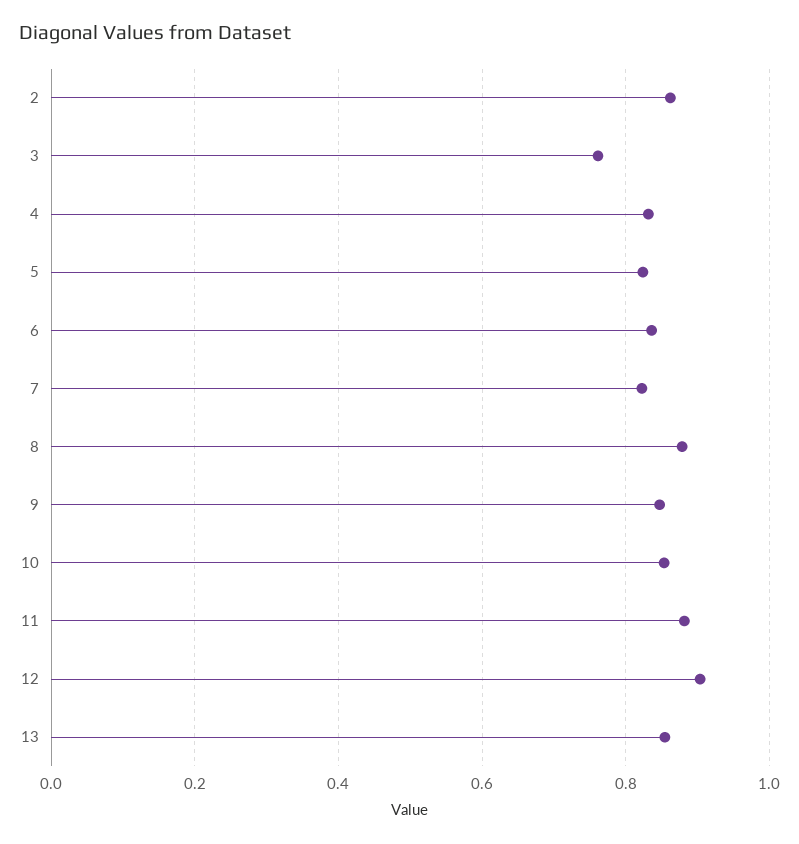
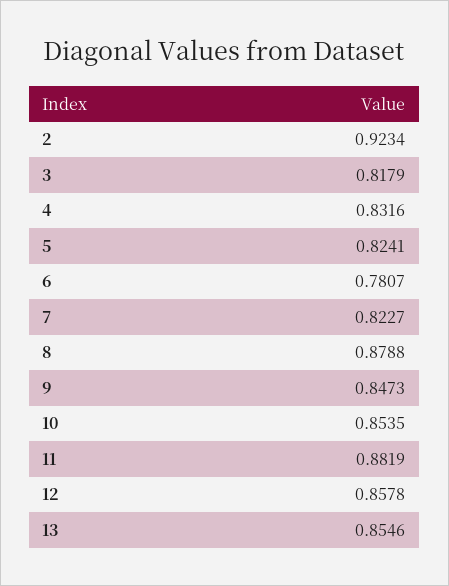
  {
-   "2": 0.86,
+   "2": 0.9234,
-   "3": 0.76,
+   "3": 0.8179,
    "4": 0.8316,
    "5": 0.8241,
-   "6": 0.84,
+   "6": 0.7807,
    "7": 0.8227,
    "8": 0.8788,
    "9": 0.8473,
    "10": 0.8535,
    "11": 0.8819,
-   "12": 0.9,
+   "12": 0.8578,
    "13": 0.8546
  }

